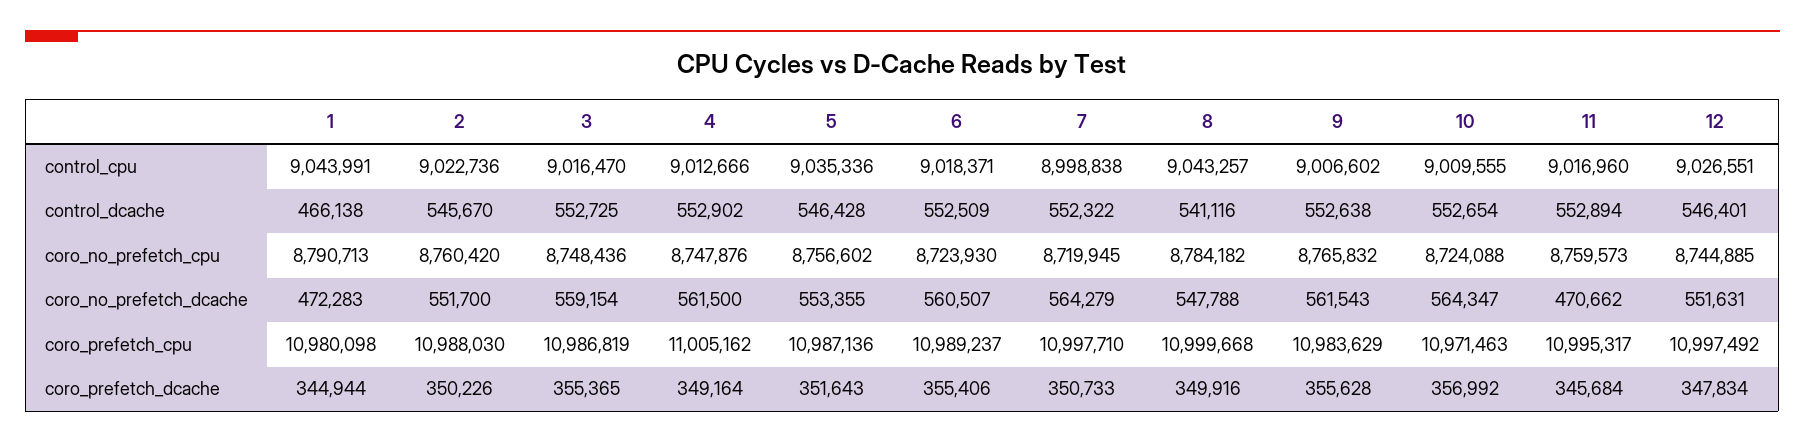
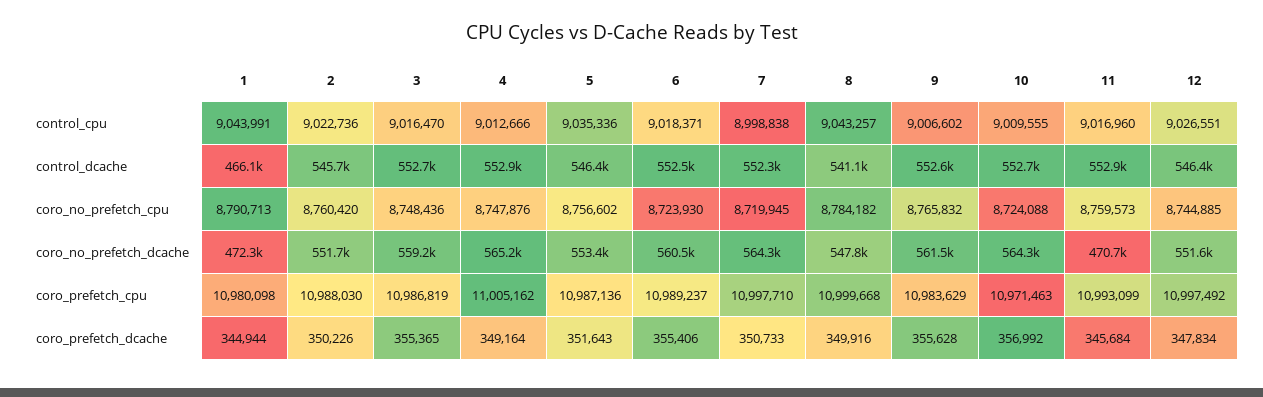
  {
    "1": {
      "control_cpu": 9043991,
      "control_dcache": 466138,
      "coro_no_prefetch_cpu": 8790713,
      "coro_no_prefetch_dcache": 472283,
      "coro_prefetch_cpu": 10980098,
      "coro_prefetch_dcache": 344944
    },
    "2": {
      "control_cpu": 9022736,
      "control_dcache": 545670,
      "coro_no_prefetch_cpu": 8760420,
      "coro_no_prefetch_dcache": 551700,
      "coro_prefetch_cpu": 10988030,
      "coro_prefetch_dcache": 350226
    },
    "3": {
      "control_cpu": 9016470,
      "control_dcache": 552725,
      "coro_no_prefetch_cpu": 8748436,
      "coro_no_prefetch_dcache": 559154,
      "coro_prefetch_cpu": 10986819,
      "coro_prefetch_dcache": 355365
    },
    "4": {
      "control_cpu": 9012666,
      "control_dcache": 552902,
      "coro_no_prefetch_cpu": 8747876,
-     "coro_no_prefetch_dcache": 561500,
+     "coro_no_prefetch_dcache": 565200,
      "coro_prefetch_cpu": 11005162,
      "coro_prefetch_dcache": 349164
    },
    "5": {
      "control_cpu": 9035336,
      "control_dcache": 546428,
      "coro_no_prefetch_cpu": 8756602,
      "coro_no_prefetch_dcache": 553355,
      "coro_prefetch_cpu": 10987136,
      "coro_prefetch_dcache": 351643
    },
    "6": {
      "control_cpu": 9018371,
      "control_dcache": 552509,
      "coro_no_prefetch_cpu": 8723930,
      "coro_no_prefetch_dcache": 560507,
      "coro_prefetch_cpu": 10989237,
      "coro_prefetch_dcache": 355406
    },
    "7": {
      "control_cpu": 8998838,
      "control_dcache": 552322,
      "coro_no_prefetch_cpu": 8719945,
      "coro_no_prefetch_dcache": 564279,
      "coro_prefetch_cpu": 10997710,
      "coro_prefetch_dcache": 350733
    },
    "8": {
      "control_cpu": 9043257,
      "control_dcache": 541116,
      "coro_no_prefetch_cpu": 8784182,
      "coro_no_prefetch_dcache": 547788,
      "coro_prefetch_cpu": 10999668,
      "coro_prefetch_dcache": 349916
    },
    "9": {
      "control_cpu": 9006602,
      "control_dcache": 552638,
      "coro_no_prefetch_cpu": 8765832,
      "coro_no_prefetch_dcache": 561543,
      "coro_prefetch_cpu": 10983629,
      "coro_prefetch_dcache": 355628
    },
    "10": {
      "control_cpu": 9009555,
      "control_dcache": 552654,
      "coro_no_prefetch_cpu": 8724088,
      "coro_no_prefetch_dcache": 564347,
      "coro_prefetch_cpu": 10971463,
      "coro_prefetch_dcache": 356992
    },
    "11": {
      "control_cpu": 9016960,
      "control_dcache": 552894,
      "coro_no_prefetch_cpu": 8759573,
      "coro_no_prefetch_dcache": 470662,
-     "coro_prefetch_cpu": 10995317,
+     "coro_prefetch_cpu": 10993099,
      "coro_prefetch_dcache": 345684
    },
    "12": {
      "control_cpu": 9026551,
      "control_dcache": 546401,
      "coro_no_prefetch_cpu": 8744885,
      "coro_no_prefetch_dcache": 551631,
      "coro_prefetch_cpu": 10997492,
      "coro_prefetch_dcache": 347834
    }
  }

